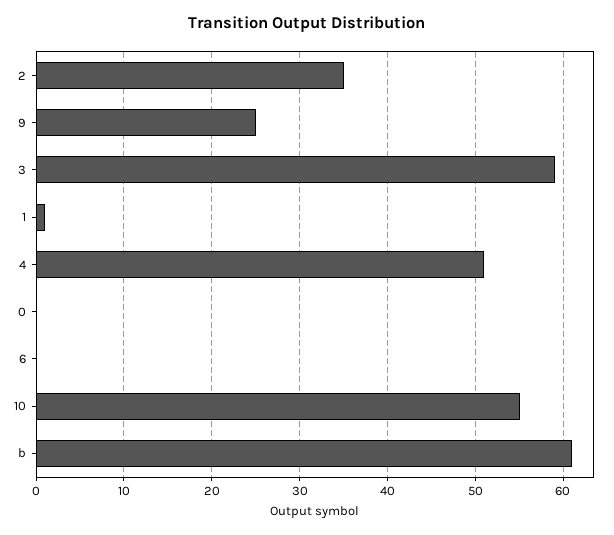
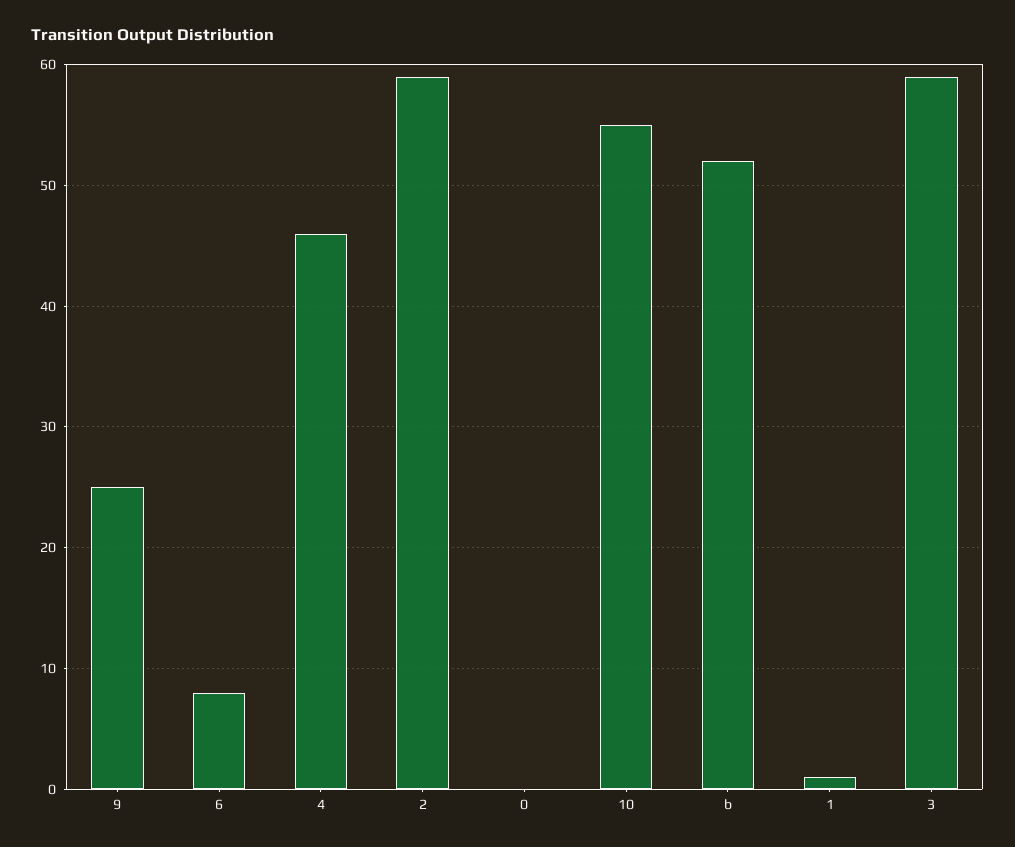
  {
-   "2": 35,
+   "2": 59,
    "9": 25,
    "3": 59,
    "1": 1,
-   "4": 51,
+   "4": 46,
    "0": 0,
-   "6": 0,
+   "6": 8,
    "10": 55,
-   "b": 61
+   "b": 52
  }

